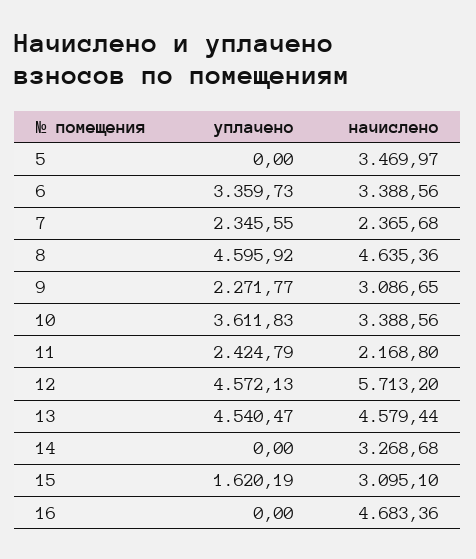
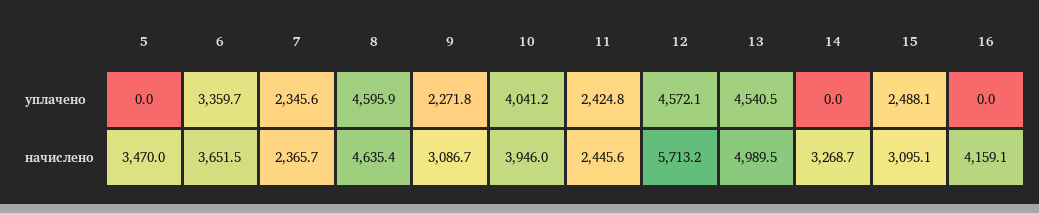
  {
    "уплачено": {
      "5": 0,
      "6": 3359.73,
      "7": 2345.55,
      "8": 4595.92,
      "9": 2271.77,
-     "10": 3611.83,
+     "10": 4041.2,
      "11": 2424.79,
      "12": 4572.13,
      "13": 4540.47,
      "14": 0,
-     "15": 1620.19,
+     "15": 2488.1,
      "16": 0
    },
    "начислено": {
      "5": 3469.97,
-     "6": 3388.56,
+     "6": 3651.5,
      "7": 2365.68,
      "8": 4635.36,
      "9": 3086.65,
-     "10": 3388.56,
+     "10": 3946,
-     "11": 2168.8,
+     "11": 2445.6,
      "12": 5713.2,
-     "13": 4579.44,
+     "13": 4989.5,
      "14": 3268.68,
      "15": 3095.1,
-     "16": 4683.36
+     "16": 4159.1
    }
  }

